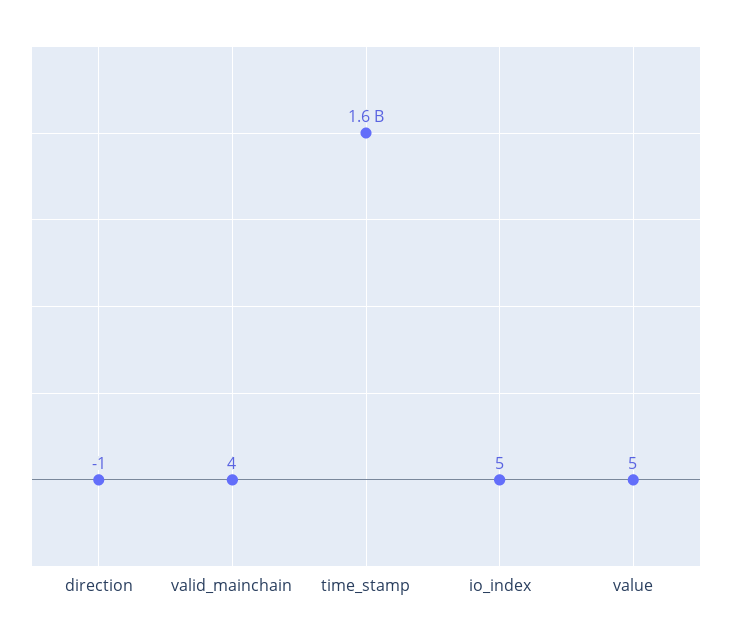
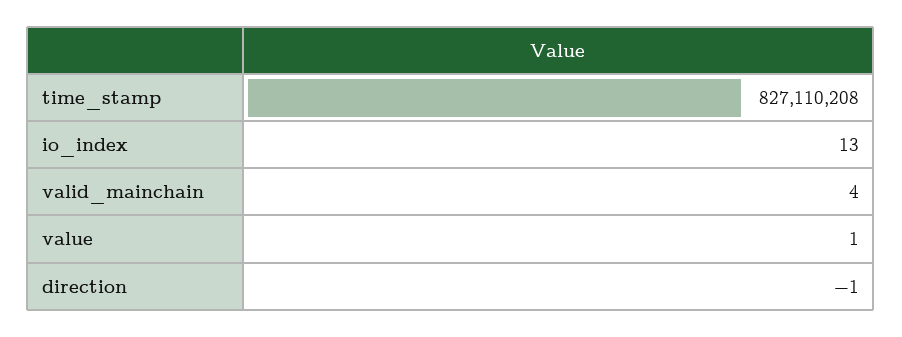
  {
    "direction": -1,
    "valid_mainchain": 4,
-   "time_stamp": 1600000000,
+   "time_stamp": 827110208,
-   "io_index": 5,
+   "io_index": 13,
-   "value": 5
+   "value": 1
  }

